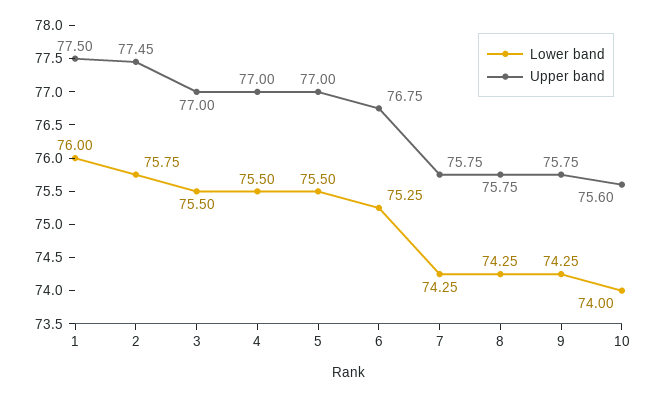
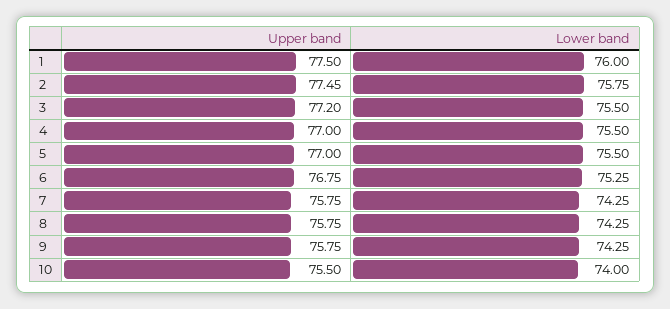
  {
    "Lower band": {
      "1": 76,
      "2": 75.75,
      "3": 75.5,
      "4": 75.5,
      "5": 75.5,
      "6": 75.25,
      "7": 74.25,
      "8": 74.25,
      "9": 74.25,
      "10": 74
    },
    "Upper band": {
      "1": 77.5,
      "2": 77.45,
-     "3": 77,
+     "3": 77.2,
      "4": 77,
      "5": 77,
      "6": 76.75,
      "7": 75.75,
      "8": 75.75,
      "9": 75.75,
-     "10": 75.6
+     "10": 75.5
    }
  }

